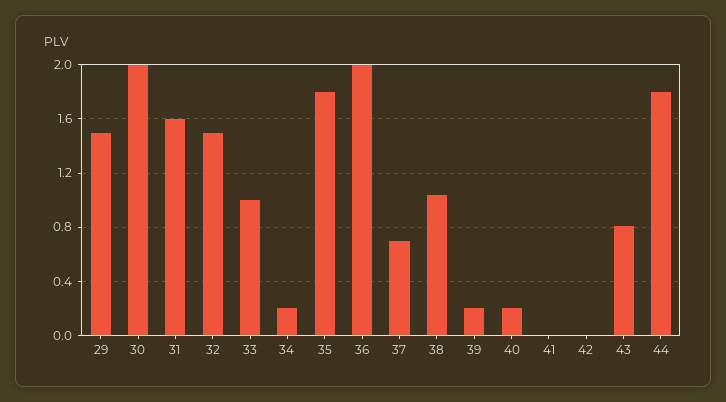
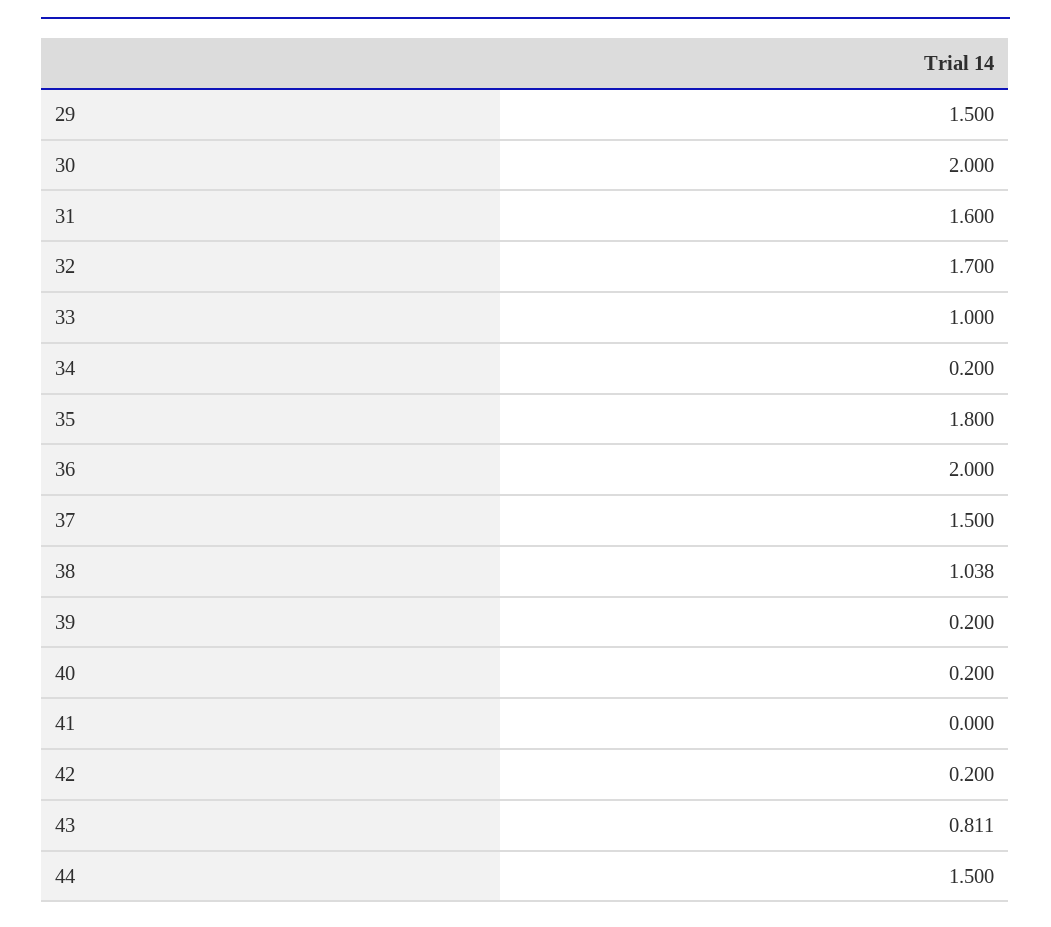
  {
    "29": 1.5,
    "30": 2,
    "31": 1.6,
-   "32": 1.5,
+   "32": 1.7,
    "33": 1,
    "34": 0.2,
    "35": 1.8,
    "36": 2,
-   "37": 0.7,
+   "37": 1.5,
    "38": 1.038,
    "39": 0.2,
    "40": 0.2,
    "41": 0,
-   "42": 0,
+   "42": 0.2,
    "43": 0.811,
-   "44": 1.8
+   "44": 1.5
  }

